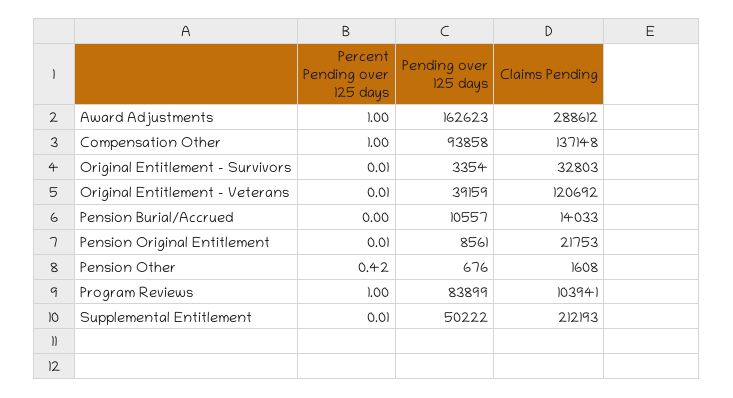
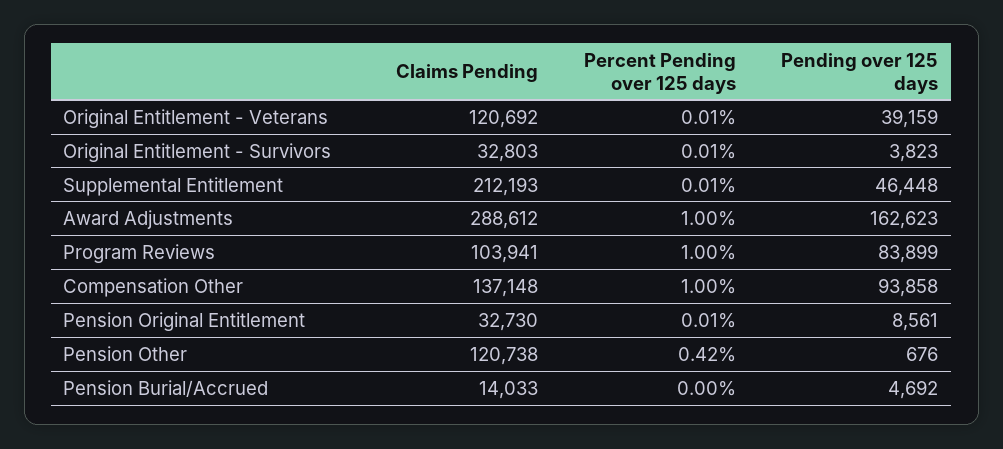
  {
    "Percent Pending over 125 days": {
      "Award Adjustments": 1,
      "Compensation Other": 1,
      "Original Entitlement - Survivors": 0.01,
      "Original Entitlement - Veterans": 0.01,
      "Pension Burial/Accrued": 0,
      "Pension Original Entitlement": 0.01,
      "Pension Other": 0.42,
      "Program Reviews": 1,
      "Supplemental Entitlement": 0.01
    },
    "Pending over 125 days": {
      "Award Adjustments": 162623,
      "Compensation Other": 93858,
-     "Original Entitlement - Survivors": 3354,
+     "Original Entitlement - Survivors": 3823,
      "Original Entitlement - Veterans": 39159,
-     "Pension Burial/Accrued": 10557,
+     "Pension Burial/Accrued": 4692,
      "Pension Original Entitlement": 8561,
      "Pension Other": 676,
      "Program Reviews": 83899,
-     "Supplemental Entitlement": 50222
+     "Supplemental Entitlement": 46448
    },
    "Claims Pending": {
      "Award Adjustments": 288612,
      "Compensation Other": 137148,
      "Original Entitlement - Survivors": 32803,
      "Original Entitlement - Veterans": 120692,
      "Pension Burial/Accrued": 14033,
-     "Pension Original Entitlement": 21753,
+     "Pension Original Entitlement": 32730,
-     "Pension Other": 1608,
+     "Pension Other": 120738,
      "Program Reviews": 103941,
      "Supplemental Entitlement": 212193
    }
  }

